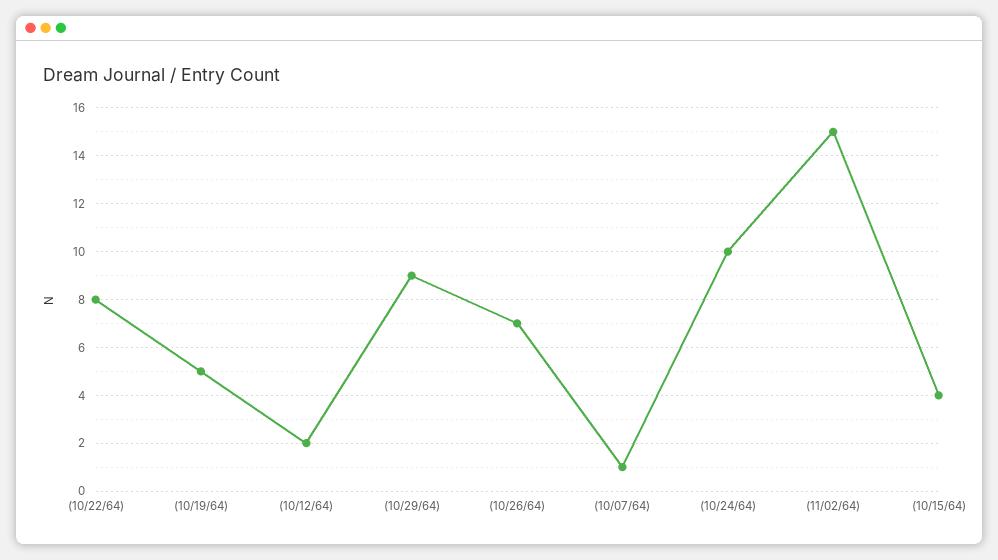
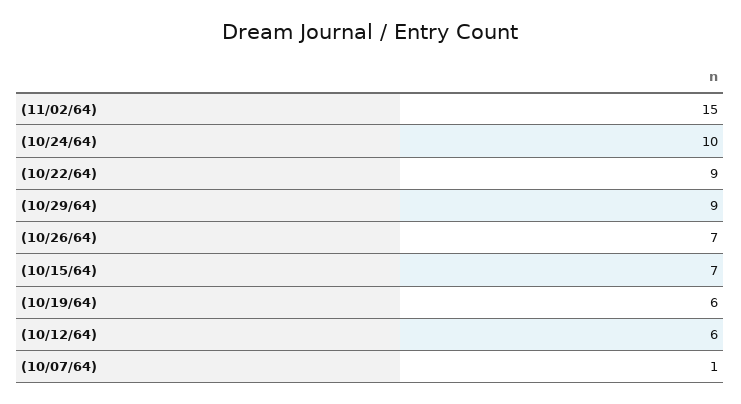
  {
-   "(10/22/64)": 8,
+   "(10/22/64)": 9,
-   "(10/19/64)": 5,
+   "(10/19/64)": 6,
-   "(10/12/64)": 2,
+   "(10/12/64)": 6,
    "(10/29/64)": 9,
    "(10/26/64)": 7,
    "(10/07/64)": 1,
    "(10/24/64)": 10,
    "(11/02/64)": 15,
-   "(10/15/64)": 4
+   "(10/15/64)": 7
  }

